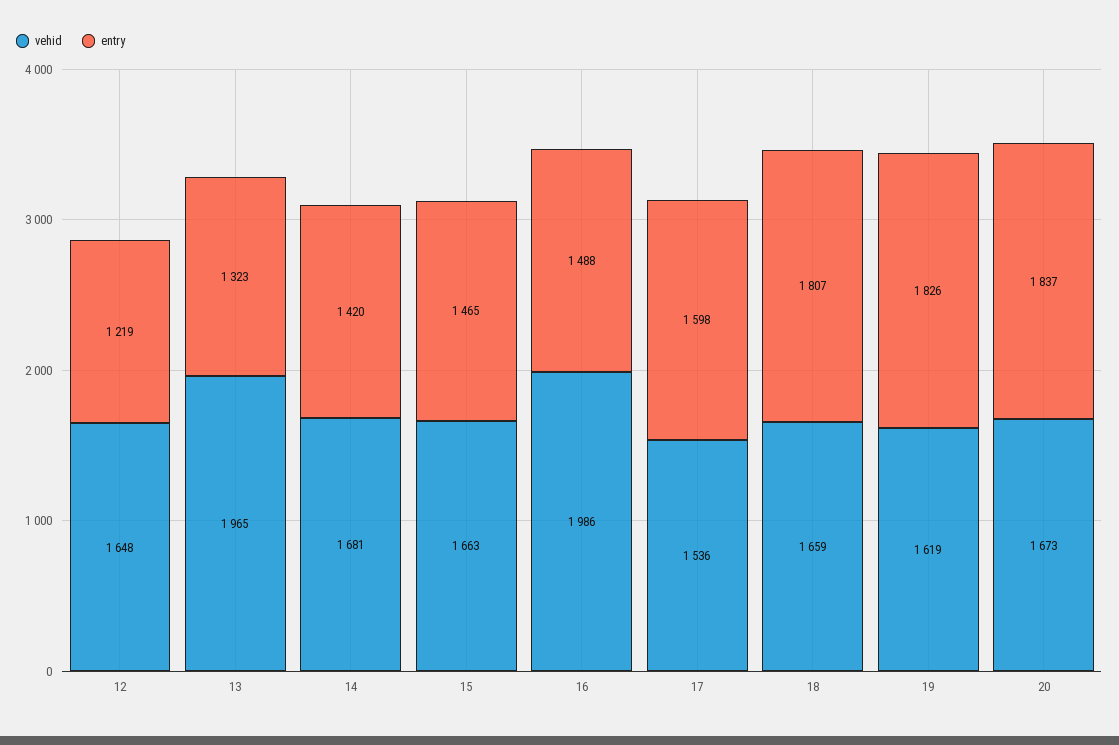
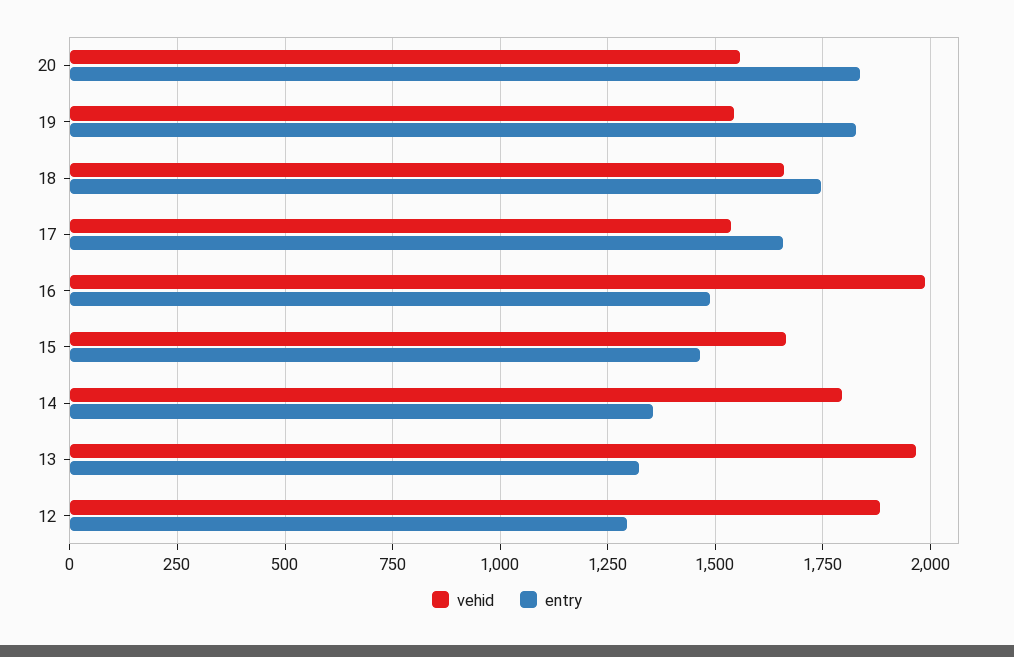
  {
    "vehid": {
-     "12": 1648,
+     "12": 1875,
      "13": 1965,
-     "14": 1681,
+     "14": 1800,
      "15": 1663,
      "16": 1986,
      "17": 1536,
      "18": 1659,
-     "19": 1619,
+     "19": 1550,
-     "20": 1673
+     "20": 1550
    },
    "entry": {
-     "12": 1219,
+     "12": 1300,
      "13": 1323,
-     "14": 1420,
+     "14": 1350,
      "15": 1465,
      "16": 1488,
-     "17": 1598,
+     "17": 1650,
-     "18": 1807,
+     "18": 1750,
      "19": 1826,
      "20": 1837
    }
  }

